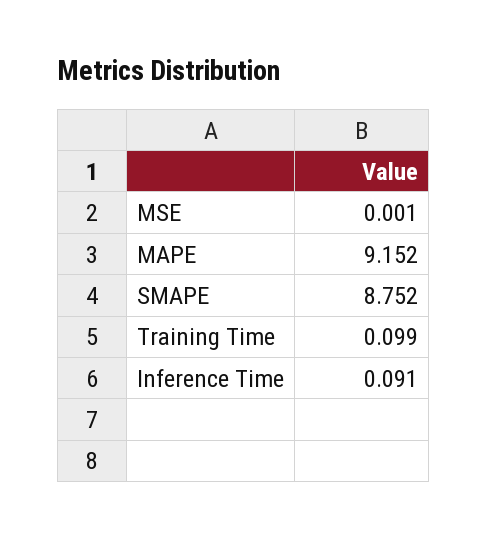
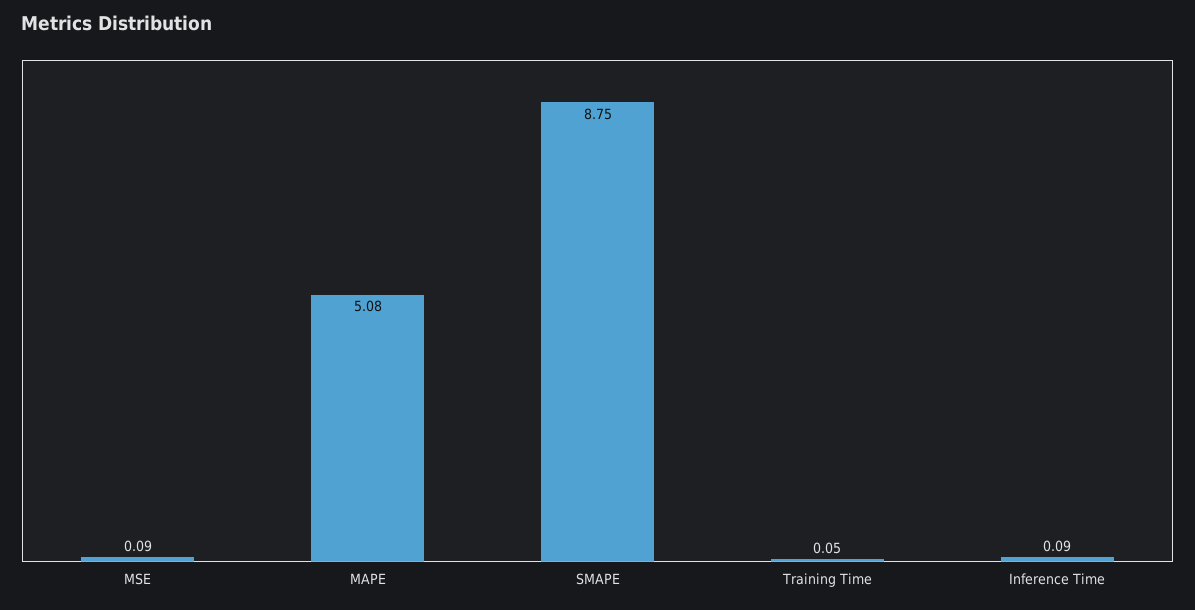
  {
-   "MSE": 0.001,
+   "MSE": 0.09,
-   "MAPE": 9.152,
+   "MAPE": 5.08,
    "SMAPE": 8.752,
-   "Training Time": 0.099,
+   "Training Time": 0.05,
    "Inference Time": 0.091
  }

